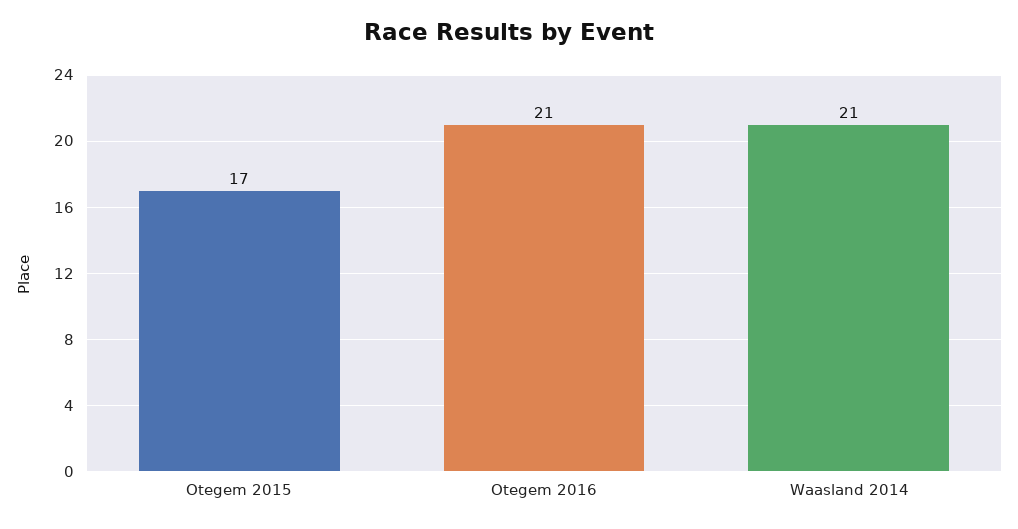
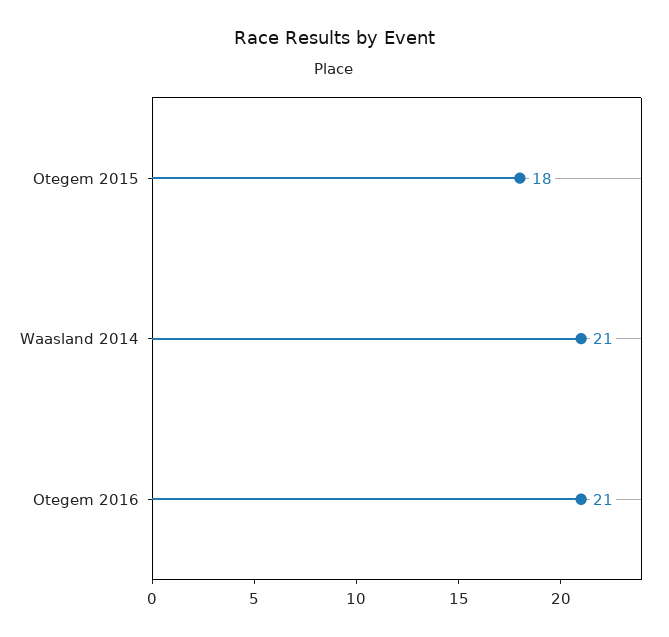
  {
-   "Otegem 2015": 17,
+   "Otegem 2015": 18,
    "Otegem 2016": 21,
    "Waasland 2014": 21
  }

